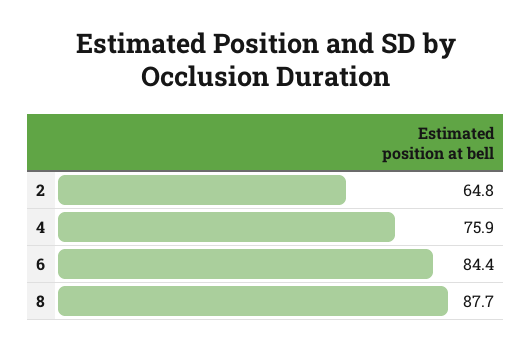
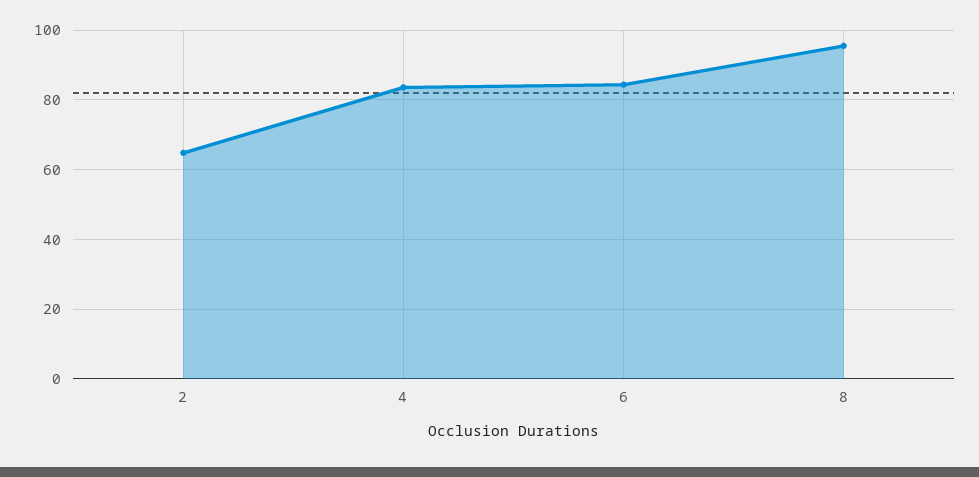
  {
    "2": 64.8,
-   "4": 75.9,
+   "4": 84,
    "6": 84.4,
-   "8": 87.7
+   "8": 96
  }

